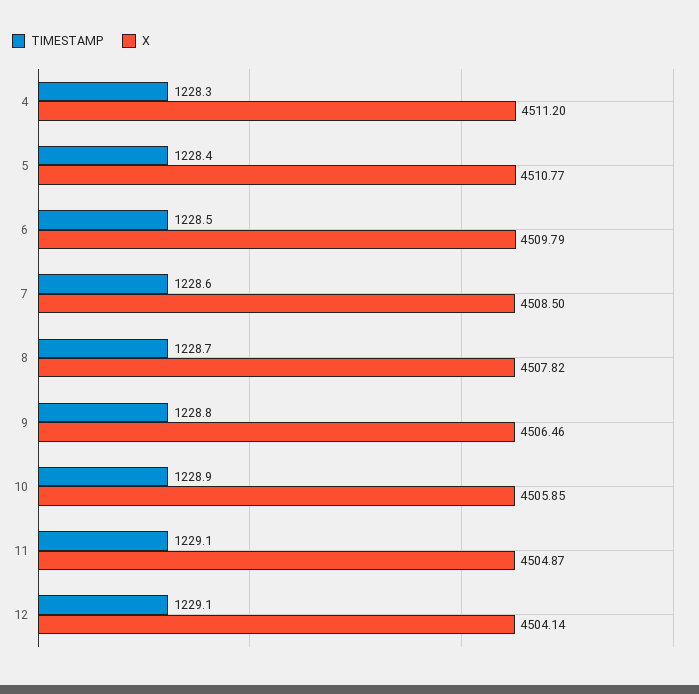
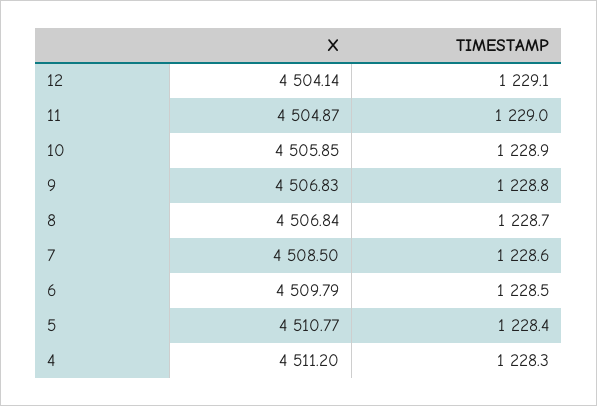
  {
    "TIMESTAMP": {
      "4": 1228.3,
      "5": 1228.4,
      "6": 1228.5,
      "7": 1228.6,
      "8": 1228.7,
      "9": 1228.8,
      "10": 1228.9,
-     "11": 1229.1,
+     "11": 1229,
      "12": 1229.1
    },
    "X": {
      "4": 4511.2,
      "5": 4510.77,
      "6": 4509.79,
      "7": 4508.5,
-     "8": 4507.82,
+     "8": 4506.84,
-     "9": 4506.46,
+     "9": 4506.83,
      "10": 4505.85,
      "11": 4504.87,
      "12": 4504.14
    }
  }

